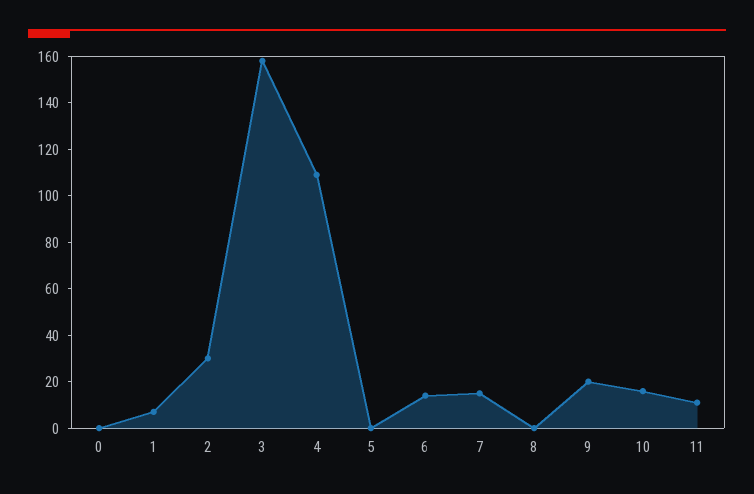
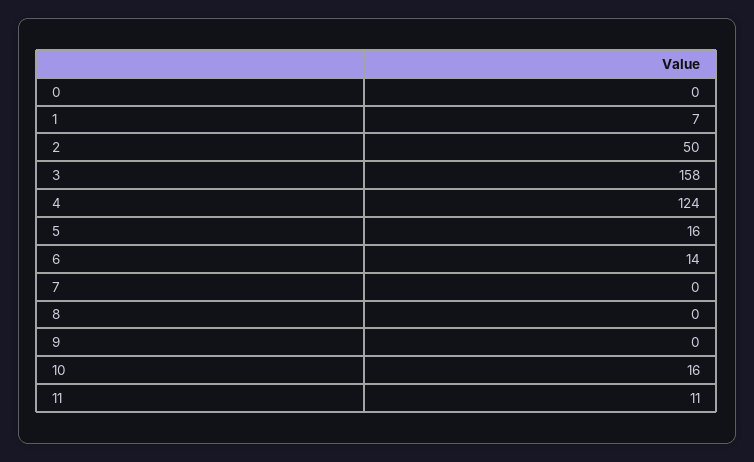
  {
    "0": 0,
    "1": 7,
-   "2": 30,
+   "2": 50,
    "3": 158,
-   "4": 110,
+   "4": 124,
-   "5": 0,
+   "5": 16,
    "6": 14,
-   "7": 15,
+   "7": 0,
    "8": 0,
-   "9": 20,
+   "9": 0,
    "10": 16,
    "11": 11
  }

